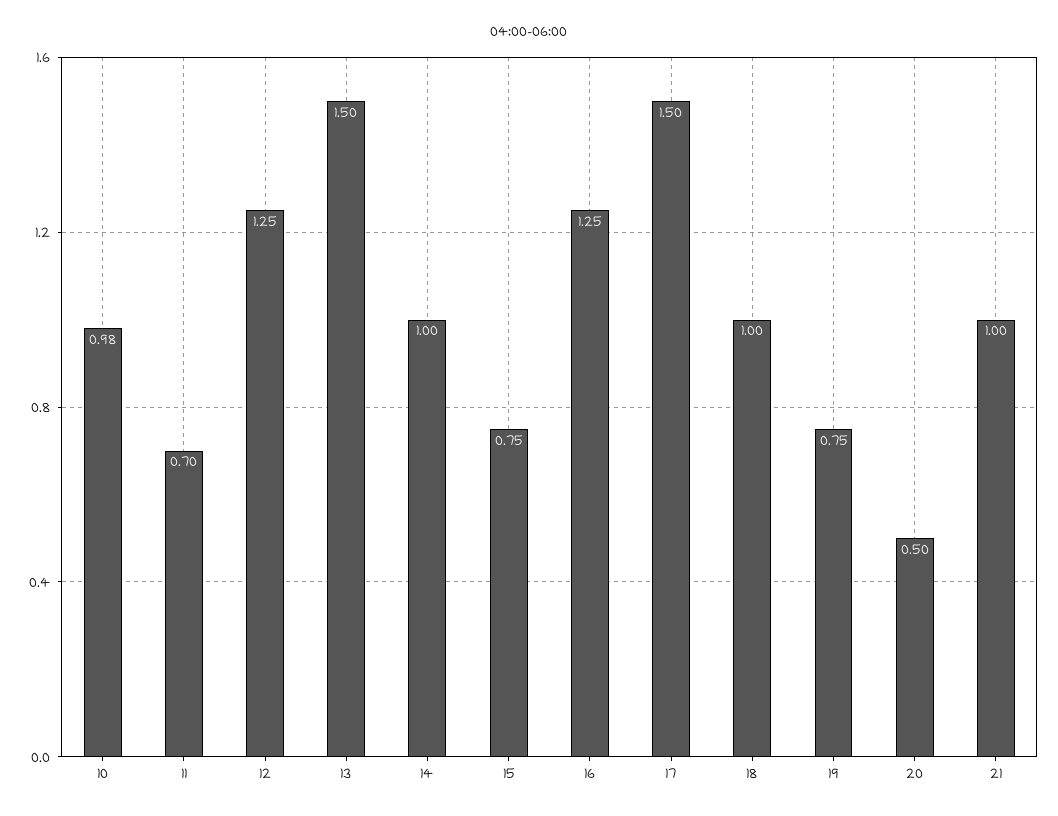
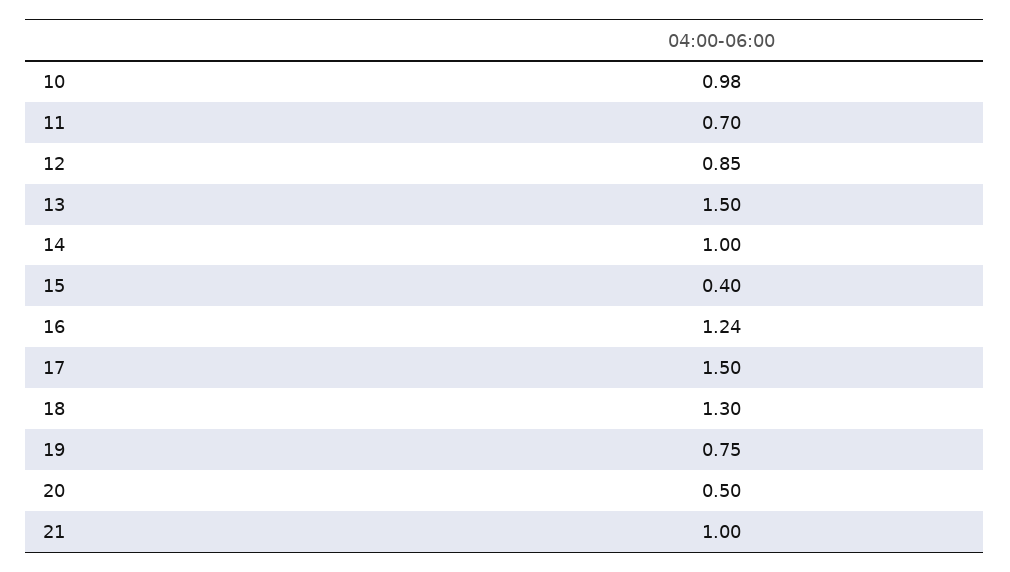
  {
    "10": 0.98,
    "11": 0.7,
-   "12": 1.25,
+   "12": 0.85,
    "13": 1.5,
    "14": 1,
-   "15": 0.75,
+   "15": 0.4,
-   "16": 1.25,
+   "16": 1.24,
    "17": 1.5,
-   "18": 1,
+   "18": 1.3,
    "19": 0.75,
    "20": 0.5,
    "21": 1
  }

